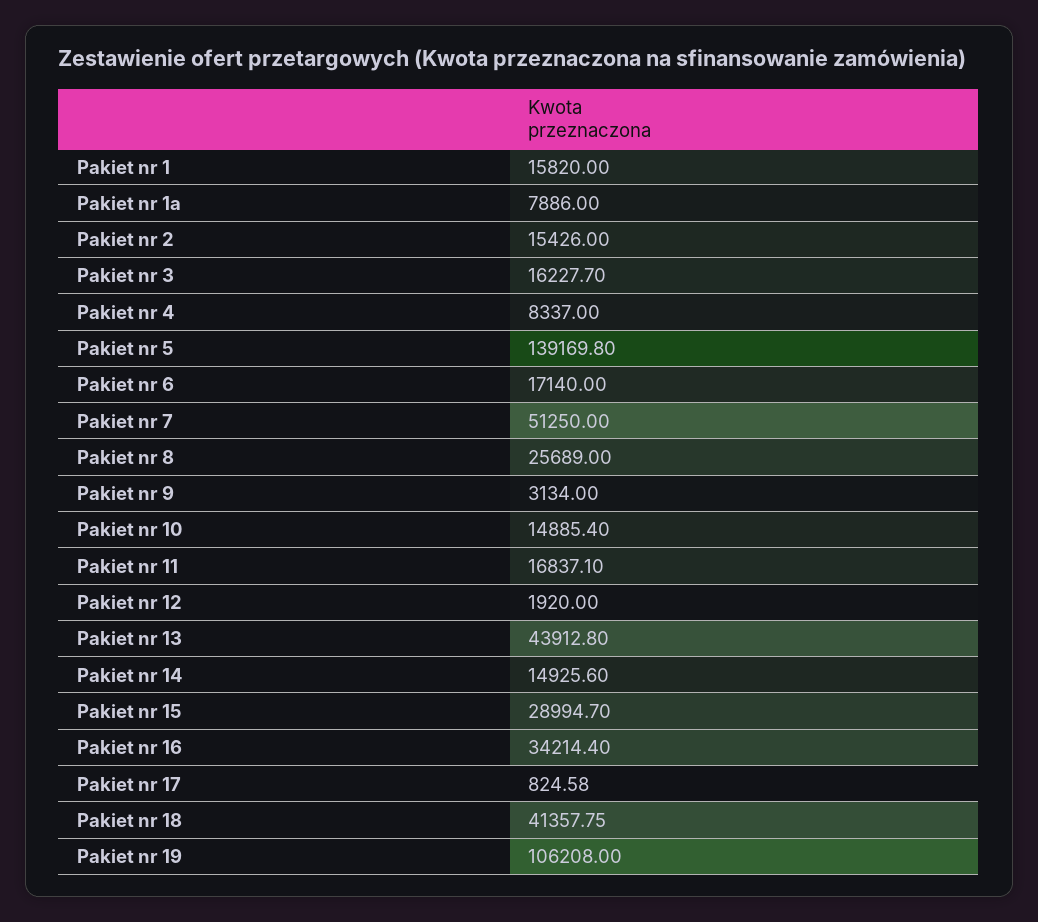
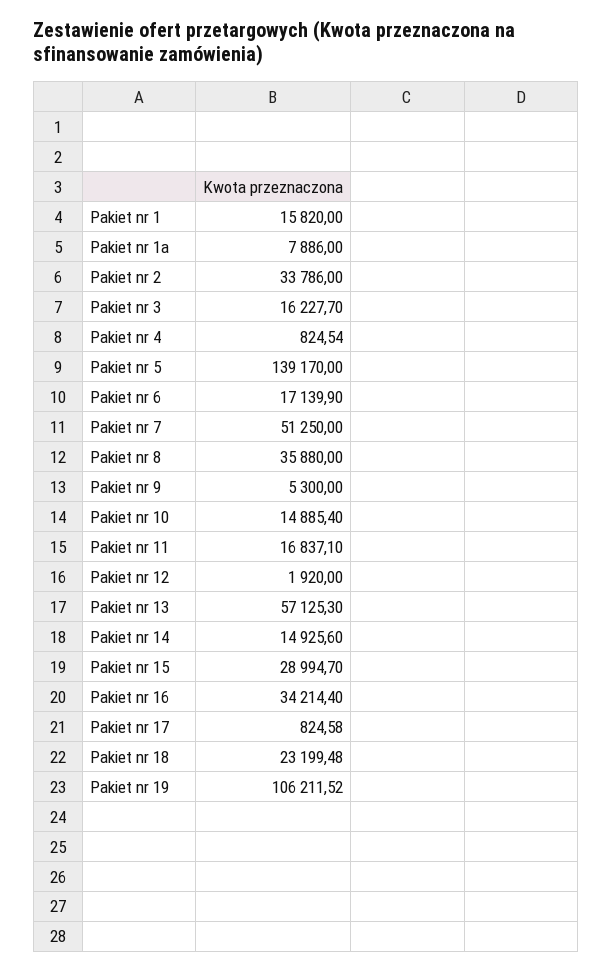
  {
    "Pakiet nr 1": 15820,
    "Pakiet nr 1a": 7886,
-   "Pakiet nr 2": 15426,
+   "Pakiet nr 2": 33786,
    "Pakiet nr 3": 16227.7,
-   "Pakiet nr 4": 8337,
+   "Pakiet nr 4": 824.54,
-   "Pakiet nr 5": 139169.8,
+   "Pakiet nr 5": 139170,
-   "Pakiet nr 6": 17140,
+   "Pakiet nr 6": 17139.9,
    "Pakiet nr 7": 51250,
-   "Pakiet nr 8": 25689,
+   "Pakiet nr 8": 35880,
-   "Pakiet nr 9": 3134,
+   "Pakiet nr 9": 5300,
    "Pakiet nr 10": 14885.4,
    "Pakiet nr 11": 16837.1,
    "Pakiet nr 12": 1920,
-   "Pakiet nr 13": 43912.8,
+   "Pakiet nr 13": 57125.3,
    "Pakiet nr 14": 14925.6,
    "Pakiet nr 15": 28994.7,
    "Pakiet nr 16": 34214.4,
    "Pakiet nr 17": 824.58,
-   "Pakiet nr 18": 41357.75,
+   "Pakiet nr 18": 23199.48,
-   "Pakiet nr 19": 106208
+   "Pakiet nr 19": 106211.52
  }

